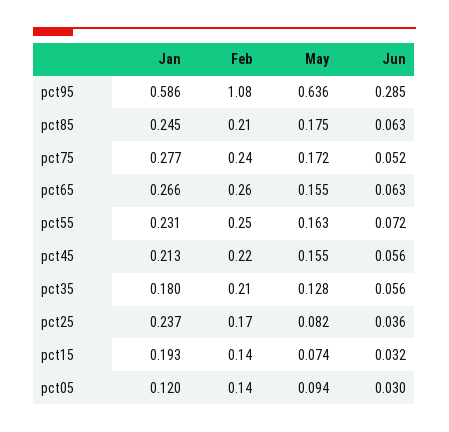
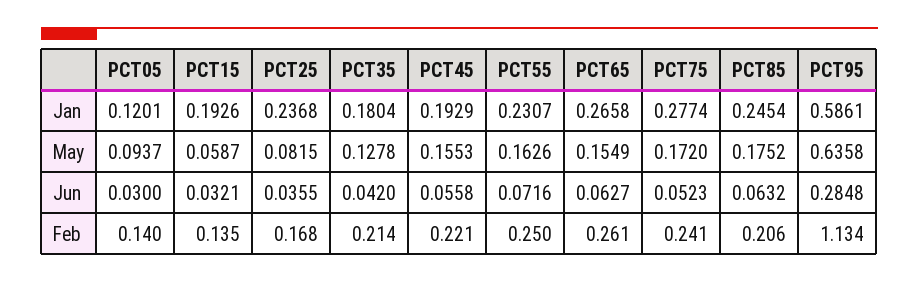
  {
    "Jan": {
      "pct95": 0.5861,
      "pct85": 0.2454,
      "pct75": 0.2774,
      "pct65": 0.2658,
      "pct55": 0.2307,
-     "pct45": 0.213,
+     "pct45": 0.1929,
      "pct35": 0.1804,
      "pct25": 0.2368,
      "pct15": 0.1926,
      "pct05": 0.1201
    },
    "Feb": {
-     "pct95": 1.08,
+     "pct95": 1.134,
      "pct85": 0.206,
      "pct75": 0.241,
      "pct65": 0.261,
      "pct55": 0.25,
      "pct45": 0.221,
      "pct35": 0.214,
      "pct25": 0.168,
      "pct15": 0.135,
      "pct05": 0.14
    },
    "May": {
      "pct95": 0.6358,
      "pct85": 0.1752,
      "pct75": 0.172,
      "pct65": 0.1549,
      "pct55": 0.1626,
      "pct45": 0.1553,
      "pct35": 0.1278,
      "pct25": 0.0815,
-     "pct15": 0.074,
+     "pct15": 0.0587,
      "pct05": 0.0937
    },
    "Jun": {
      "pct95": 0.2848,
      "pct85": 0.0632,
      "pct75": 0.0523,
      "pct65": 0.0627,
      "pct55": 0.0716,
      "pct45": 0.0558,
-     "pct35": 0.056,
+     "pct35": 0.042,
      "pct25": 0.0355,
      "pct15": 0.0321,
      "pct05": 0.03
    }
  }

